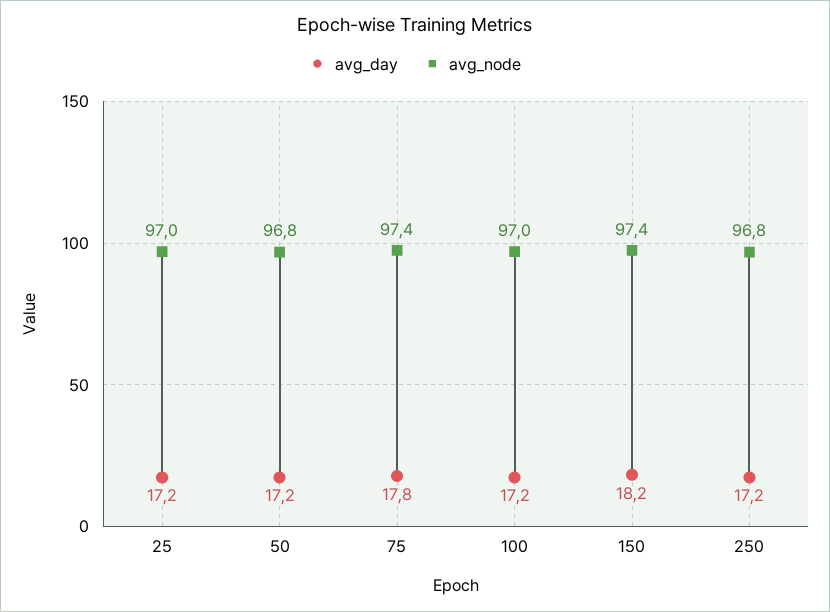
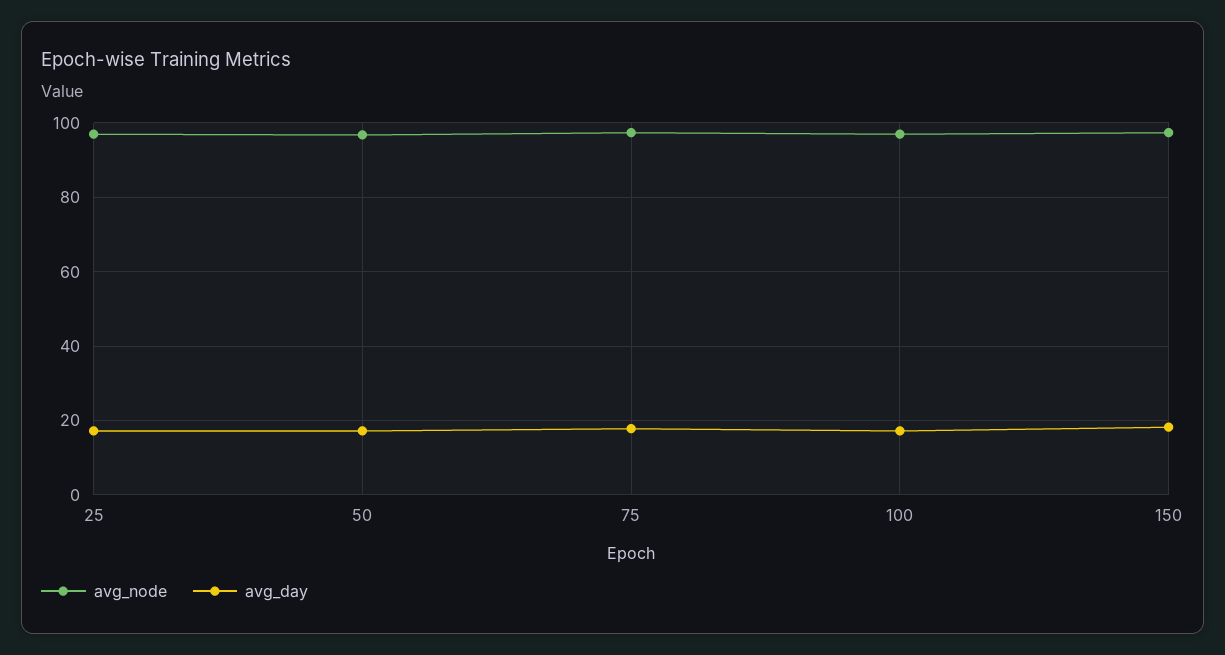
  {
    "avg_day": {
      "25": 17.2,
      "50": 17.2,
      "75": 17.8,
      "100": 17.2,
-     "150": 18.2,
+     "150": 18.2
-     "250": 17.2
    },
    "avg_node": {
      "25": 97,
      "50": 96.8,
      "75": 97.4,
      "100": 97,
-     "150": 97.4,
+     "150": 97.4
-     "250": 96.8
    }
  }

